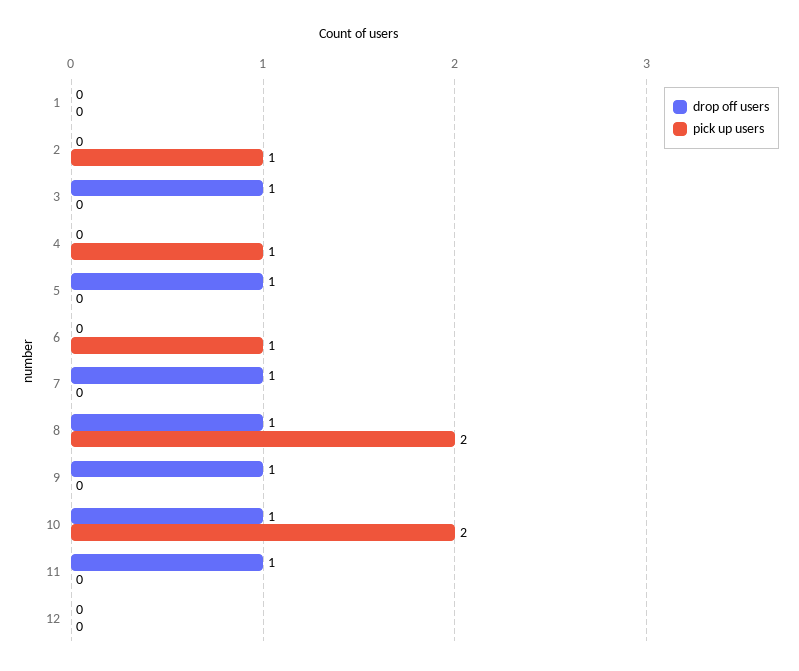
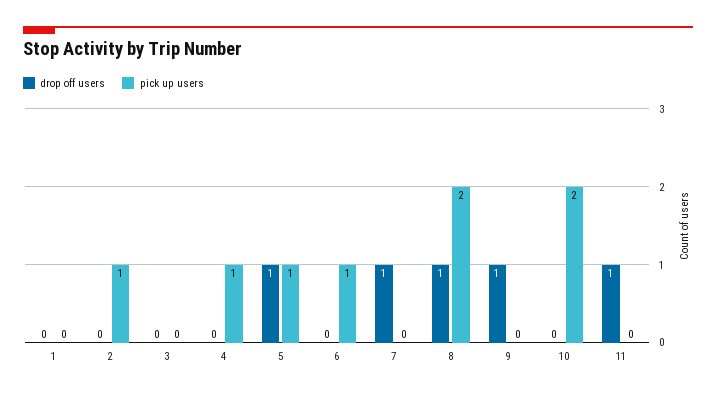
  {
    "drop off users": {
      "1": 0,
      "2": 0,
-     "3": 1,
+     "3": 0,
      "4": 0,
      "5": 1,
      "6": 0,
      "7": 1,
      "8": 1,
      "9": 1,
-     "10": 1,
+     "10": 0,
-     "11": 1,
+     "11": 1
-     "12": 0
    },
    "pick up users": {
      "1": 0,
      "2": 1,
      "3": 0,
      "4": 1,
-     "5": 0,
+     "5": 1,
      "6": 1,
      "7": 0,
      "8": 2,
      "9": 0,
      "10": 2,
-     "11": 0,
+     "11": 0
-     "12": 0
    }
  }

